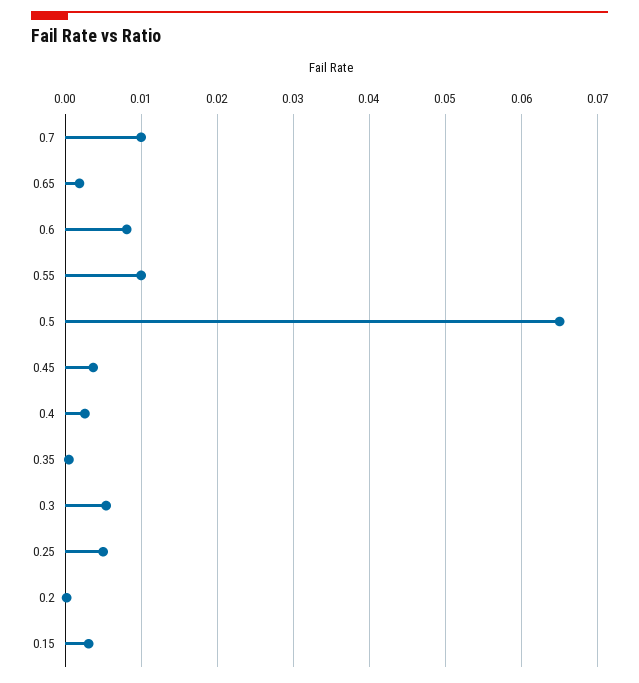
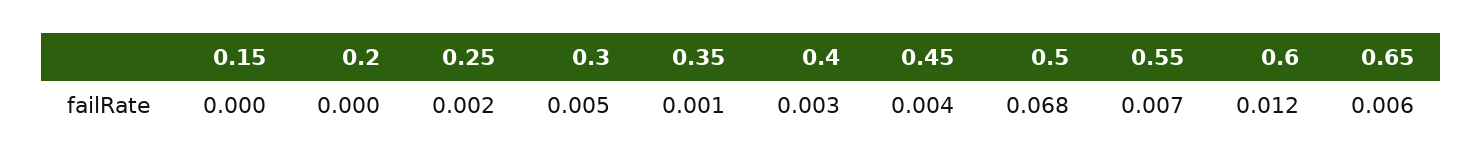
  {
-   "0.7": 0.01,
-   "0.65": 0.002,
+   "0.65": 0.006,
-   "0.6": 0.008,
+   "0.6": 0.012,
-   "0.55": 0.01,
+   "0.55": 0.007,
-   "0.5": 0.065,
+   "0.5": 0.068,
    "0.45": 0.004,
    "0.4": 0.003,
    "0.35": 0.001,
    "0.3": 0.005,
-   "0.25": 0.005,
+   "0.25": 0.002,
    "0.2": 0,
-   "0.15": 0.003
+   "0.15": 0
  }

